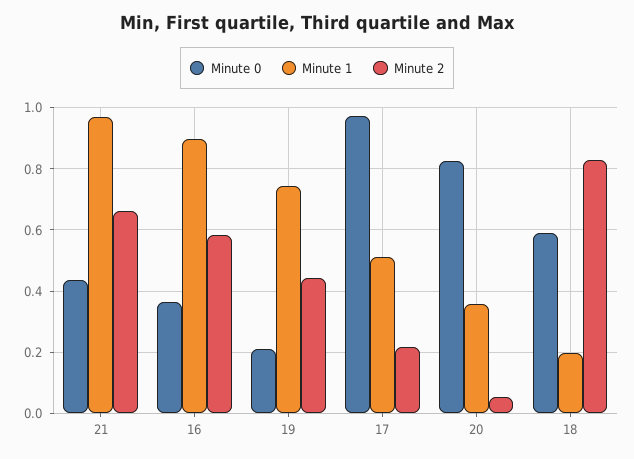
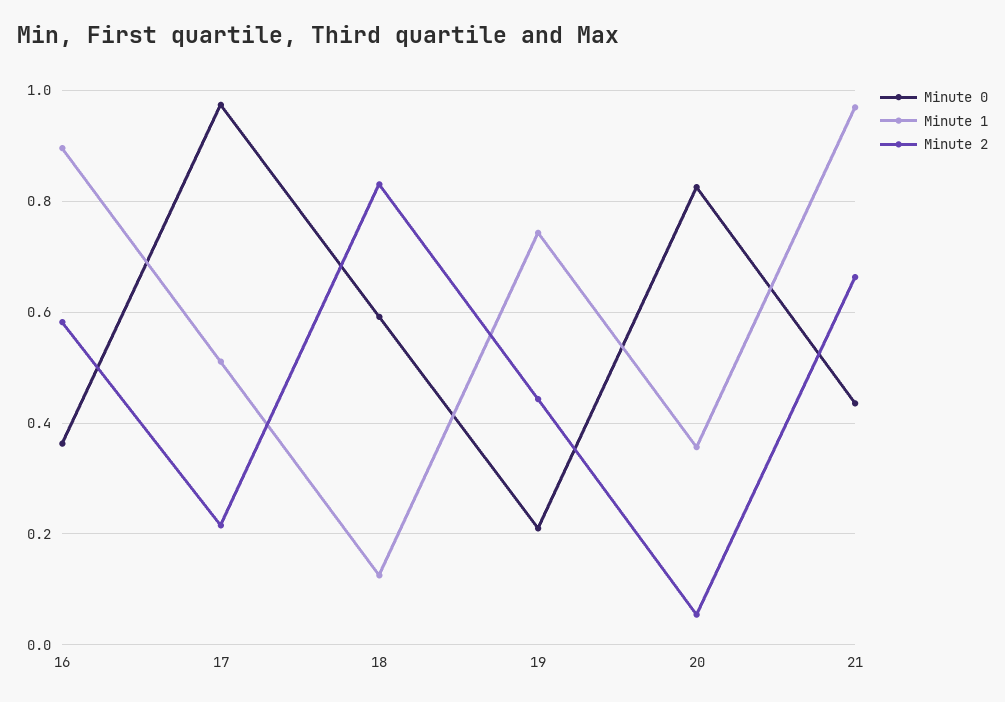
  {
    "Minute 0": {
      "21": 0.44,
      "16": 0.36,
      "19": 0.2,
      "17": 0.98,
      "20": 0.82,
      "18": 0.6
    },
    "Minute 1": {
      "21": 0.96,
      "16": 0.9,
      "19": 0.74,
      "17": 0.52,
      "20": 0.36,
-     "18": 0.2
+     "18": 0.12
    },
    "Minute 2": {
      "21": 0.66,
      "16": 0.58,
      "19": 0.44,
      "17": 0.22,
      "20": 0.06,
      "18": 0.84
    }
  }

